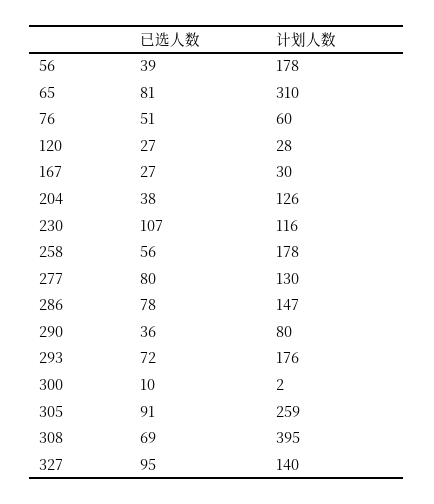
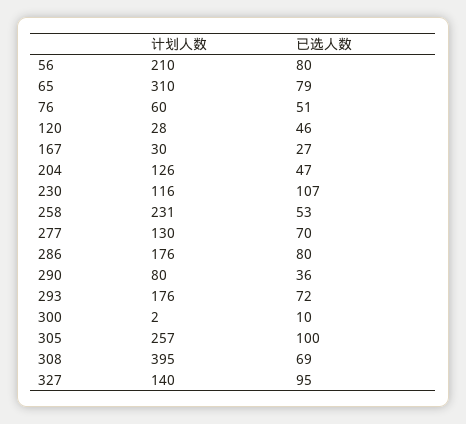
  {
    "已选人数": {
-     "56": 39,
+     "56": 80,
-     "65": 81,
+     "65": 79,
      "76": 51,
-     "120": 27,
+     "120": 46,
      "167": 27,
-     "204": 38,
+     "204": 47,
      "230": 107,
-     "258": 56,
+     "258": 53,
-     "277": 80,
+     "277": 70,
-     "286": 78,
+     "286": 80,
      "290": 36,
      "293": 72,
      "300": 10,
-     "305": 91,
+     "305": 100,
      "308": 69,
      "327": 95
    },
    "计划人数": {
-     "56": 178,
+     "56": 210,
      "65": 310,
      "76": 60,
      "120": 28,
      "167": 30,
      "204": 126,
      "230": 116,
-     "258": 178,
+     "258": 231,
      "277": 130,
-     "286": 147,
+     "286": 176,
      "290": 80,
      "293": 176,
      "300": 2,
-     "305": 259,
+     "305": 257,
      "308": 395,
      "327": 140
    }
  }

